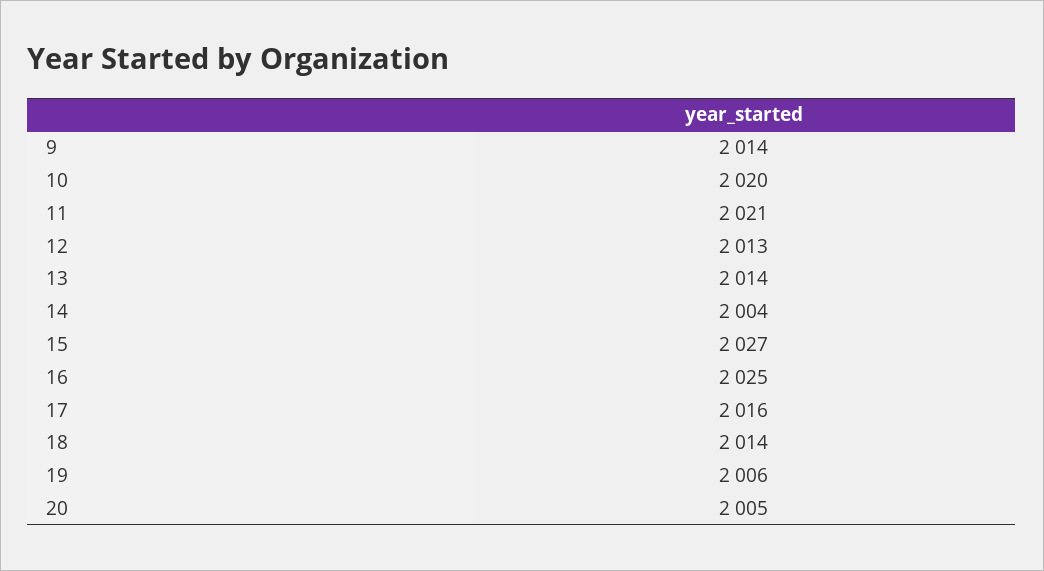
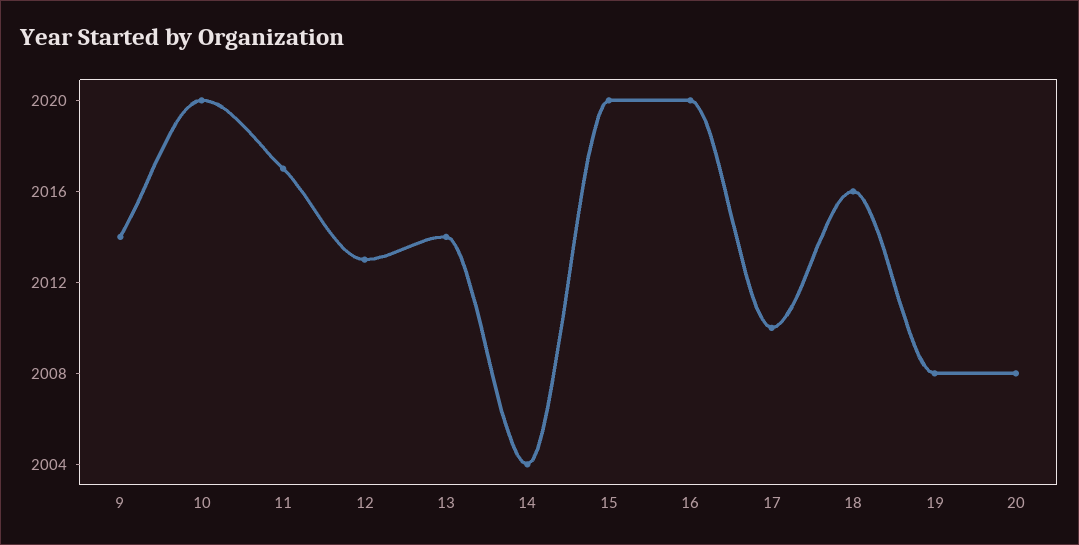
  {
    "9": 2014,
    "10": 2020,
-   "11": 2021,
+   "11": 2017,
    "12": 2013,
    "13": 2014,
    "14": 2004,
-   "15": 2027,
+   "15": 2020,
-   "16": 2025,
+   "16": 2020,
-   "17": 2016,
+   "17": 2010,
-   "18": 2014,
+   "18": 2016,
-   "19": 2006,
+   "19": 2008,
-   "20": 2005
+   "20": 2008
  }

